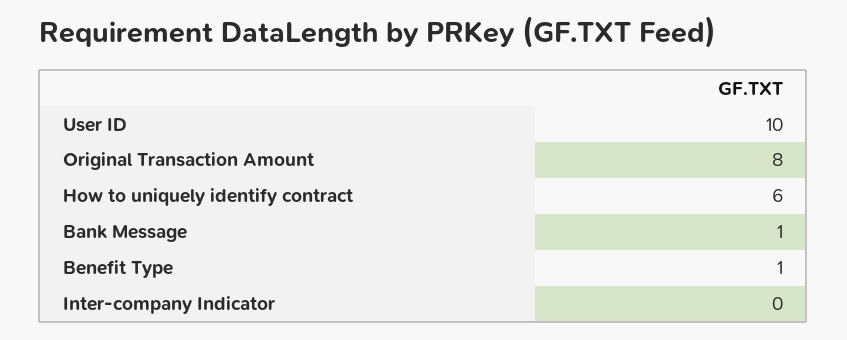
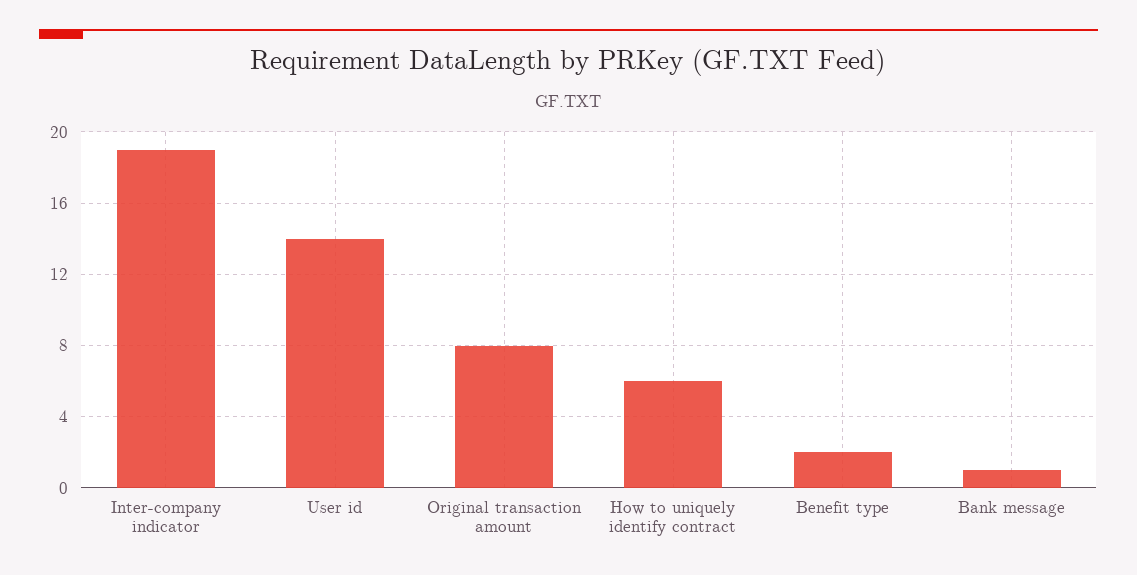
  {
-   "User ID": 10,
+   "User ID": 14,
    "Original Transaction Amount": 8,
    "How to uniquely identify contract": 6,
    "Bank Message": 1,
-   "Benefit Type": 1,
+   "Benefit Type": 2,
-   "Inter-company Indicator": 0
+   "Inter-company Indicator": 19
  }

